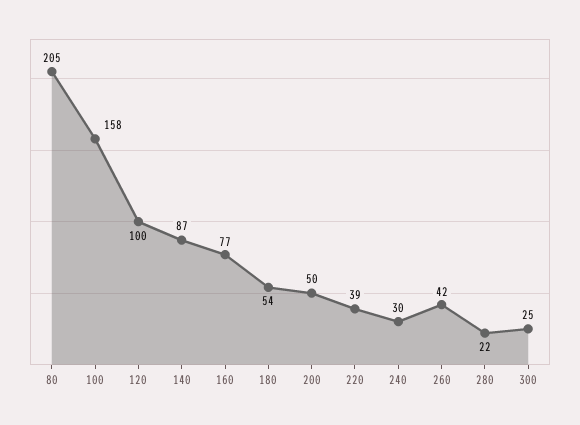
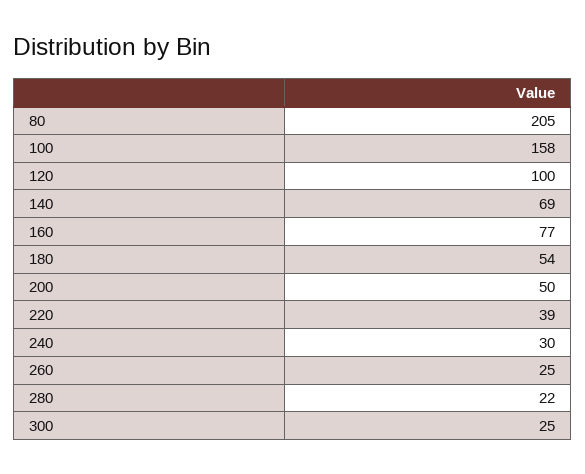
  {
    "80": 205,
    "100": 158,
    "120": 100,
-   "140": 87,
+   "140": 69,
    "160": 77,
    "180": 54,
    "200": 50,
    "220": 39,
    "240": 30,
-   "260": 42,
+   "260": 25,
    "280": 22,
    "300": 25
  }

